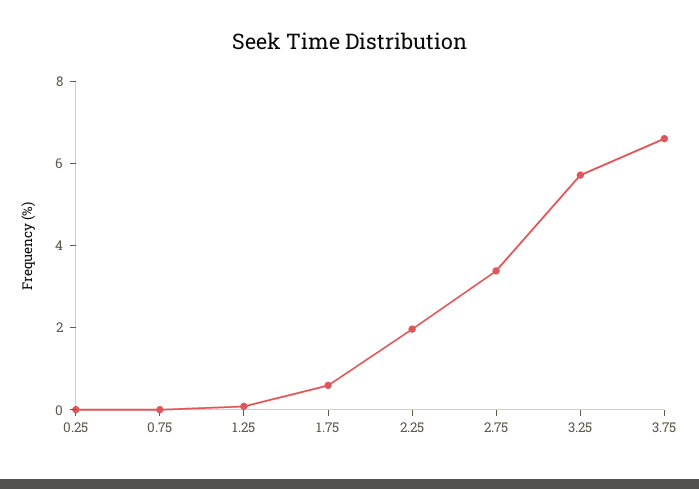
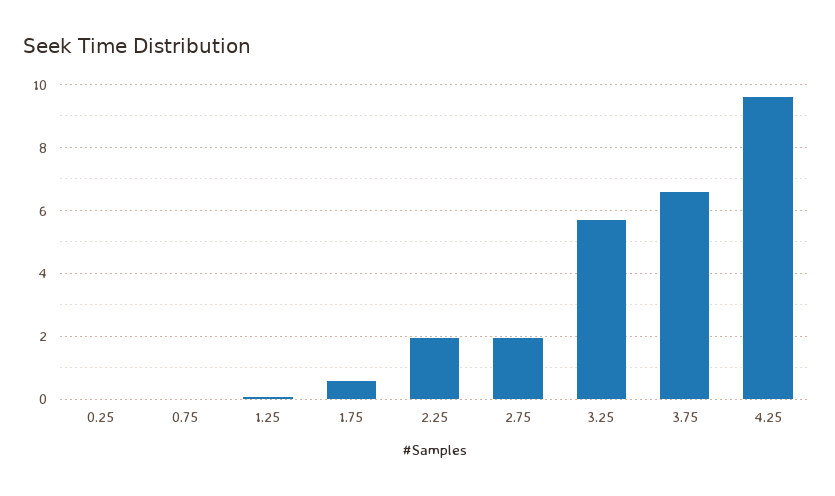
  {
    "0.25": 0,
    "0.75": 0,
    "1.25": 0,
    "1.75": 0.6,
    "2.25": 2,
-   "2.75": 3.5,
+   "2.75": 2,
    "3.25": 5.8,
-   "3.75": 6.6
+   "3.75": 6.6,
+   "4.25": 9.6
  }

